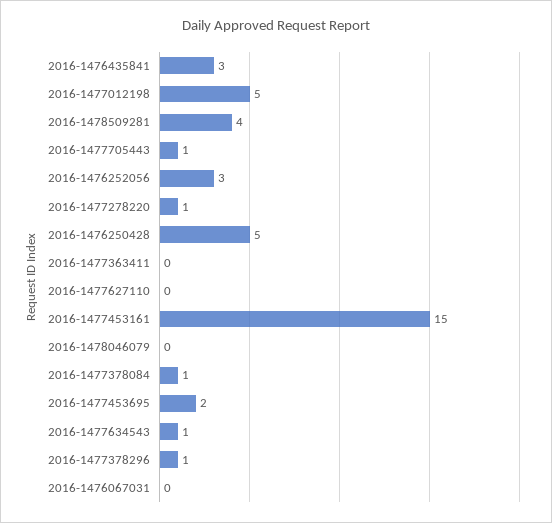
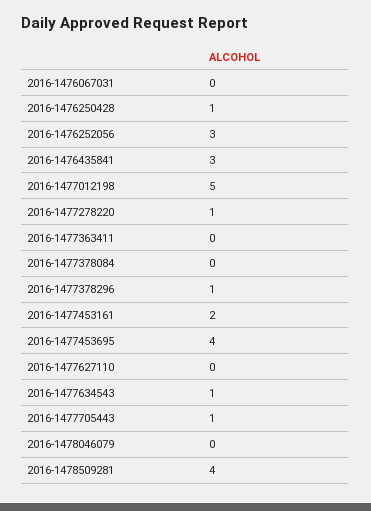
  {
    "2016-1476435841": 3,
    "2016-1477012198": 5,
    "2016-1478509281": 4,
    "2016-1477705443": 1,
    "2016-1476252056": 3,
    "2016-1477278220": 1,
-   "2016-1476250428": 5,
+   "2016-1476250428": 1,
    "2016-1477363411": 0,
    "2016-1477627110": 0,
-   "2016-1477453161": 15,
+   "2016-1477453161": 2,
    "2016-1478046079": 0,
-   "2016-1477378084": 1,
+   "2016-1477378084": 0,
-   "2016-1477453695": 2,
+   "2016-1477453695": 4,
    "2016-1477634543": 1,
    "2016-1477378296": 1,
    "2016-1476067031": 0
  }

